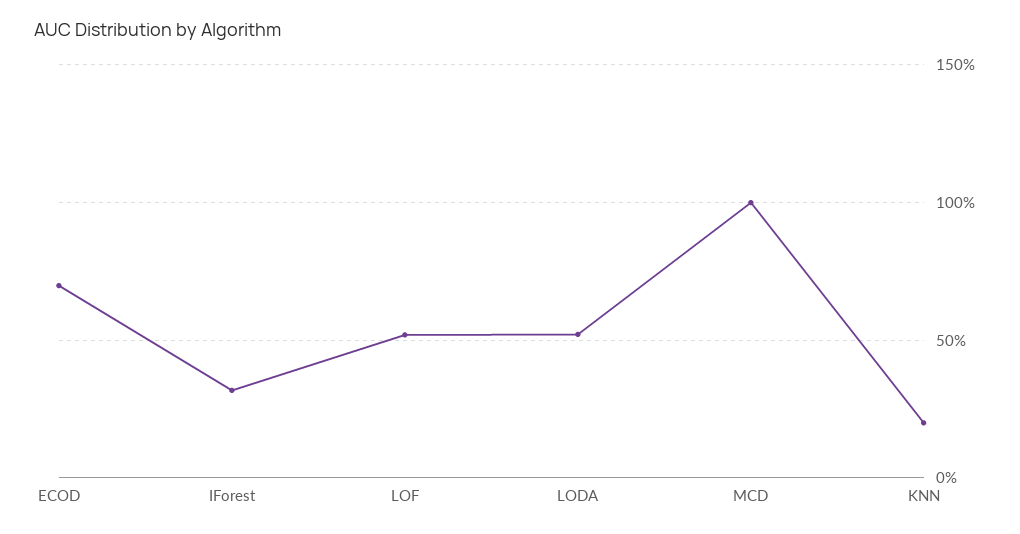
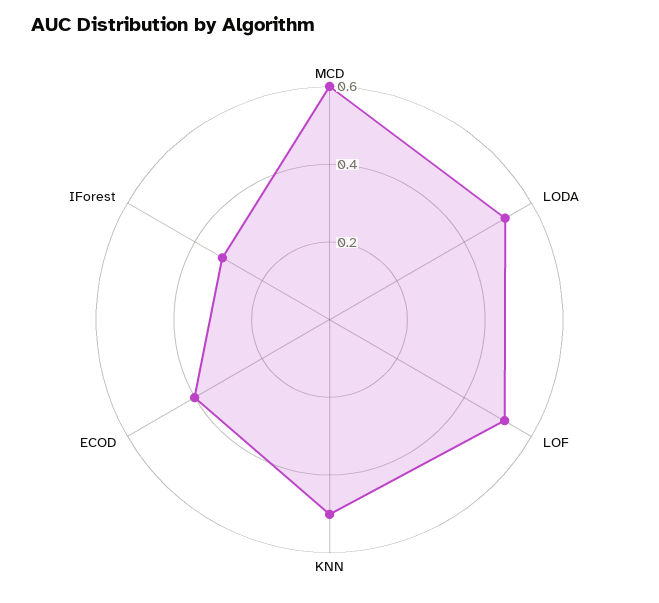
  {
-   "ECOD": 0.7,
+   "ECOD": 0.4,
    "IForest": 0.3,
    "LOF": 0.5,
    "LODA": 0.5,
-   "MCD": 1,
+   "MCD": 0.6,
-   "KNN": 0.2
+   "KNN": 0.5
  }

